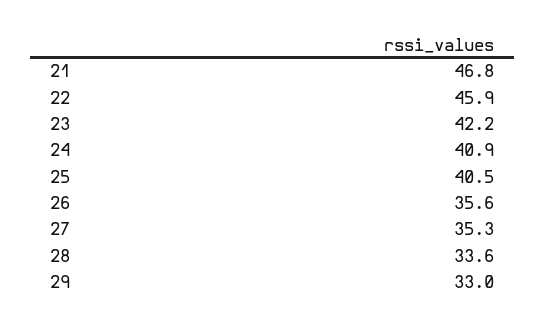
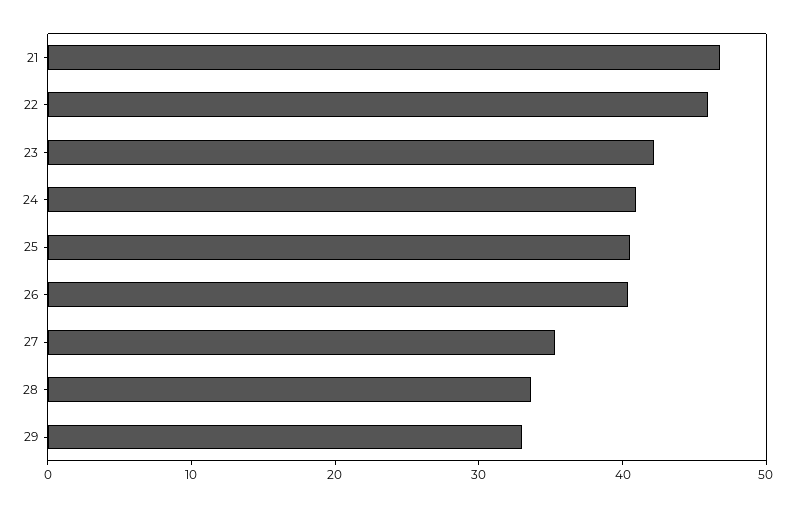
  {
    "21": 46.8,
    "22": 45.9,
    "23": 42.2,
    "24": 40.9,
    "25": 40.5,
-   "26": 35.6,
+   "26": 40,
    "27": 35.3,
    "28": 33.6,
    "29": 33
  }

